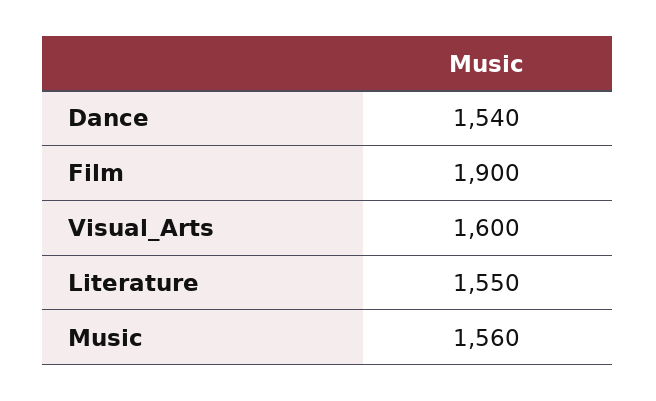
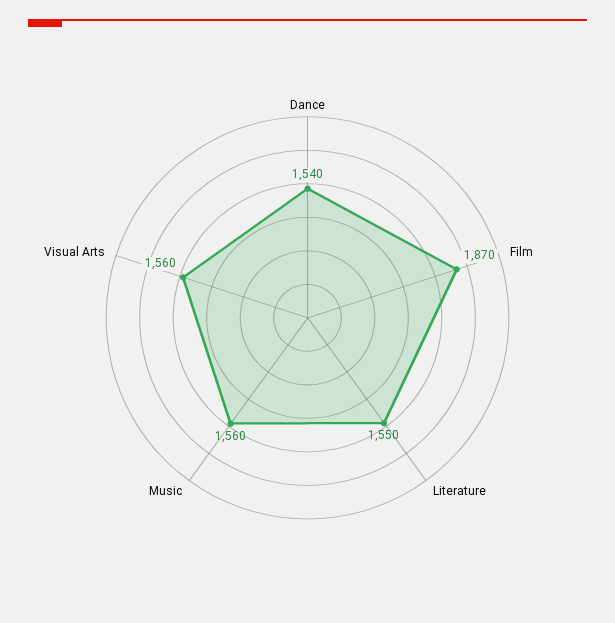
  {
    "Dance": 1540,
-   "Film": 1900,
+   "Film": 1870,
-   "Visual_Arts": 1600,
+   "Visual_Arts": 1560,
    "Literature": 1550,
    "Music": 1560
  }

